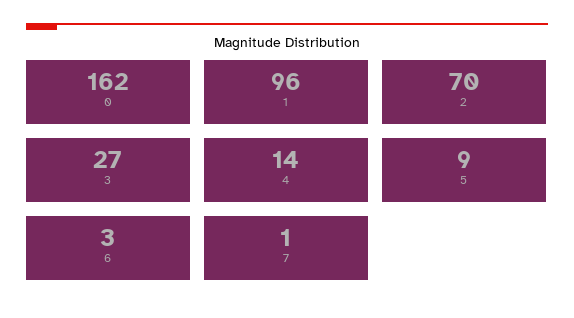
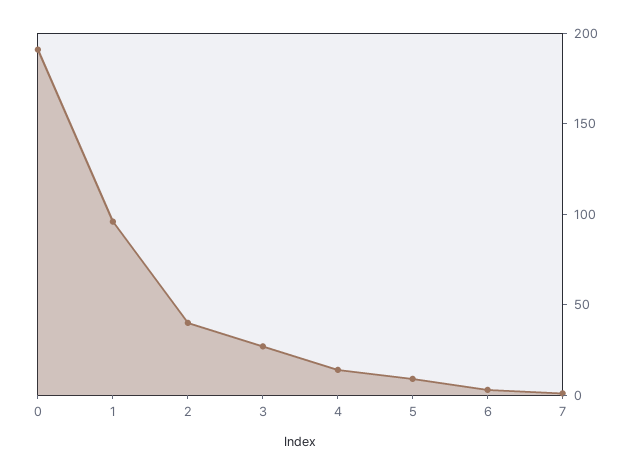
  {
-   "0": 162,
+   "0": 190,
    "1": 96,
-   "2": 70,
+   "2": 40,
    "3": 27,
    "4": 14,
    "5": 9,
    "6": 3,
    "7": 1
  }

